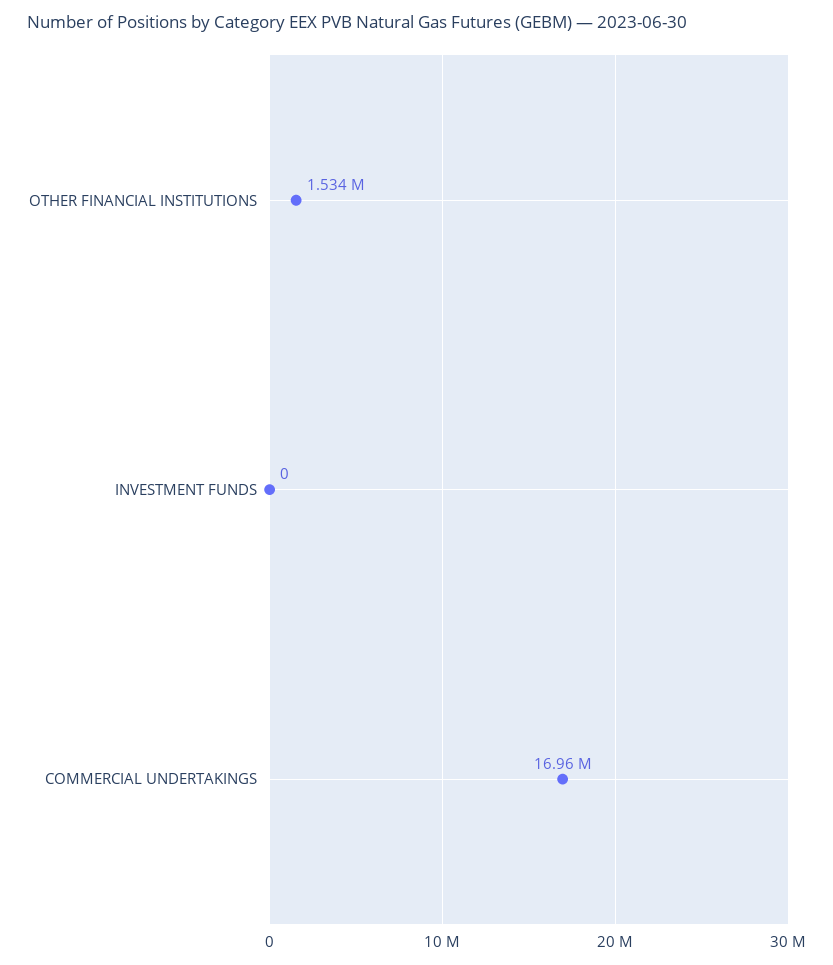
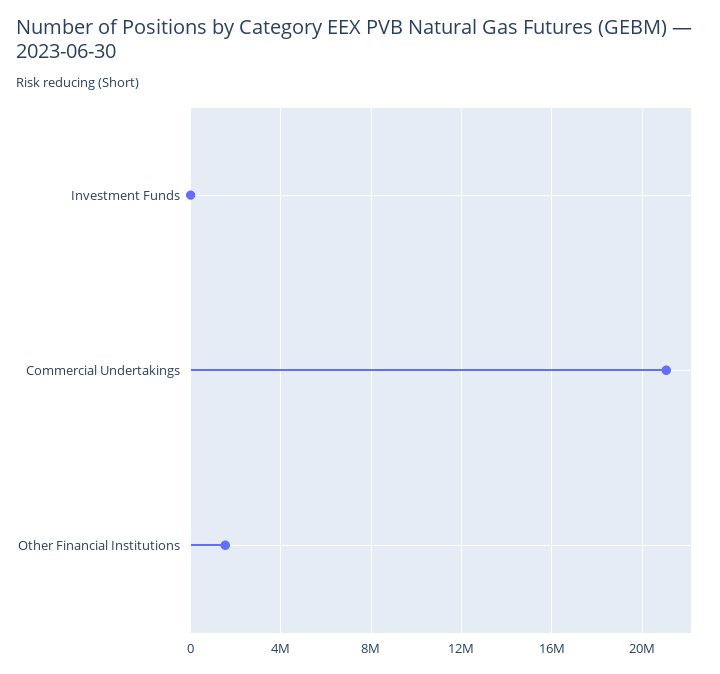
  {
    "OTHER FINANCIAL INSTITUTIONS": 1534000,
    "INVESTMENT FUNDS": 0,
-   "COMMERCIAL UNDERTAKINGS": 16960000
+   "COMMERCIAL UNDERTAKINGS": 21000000
  }

